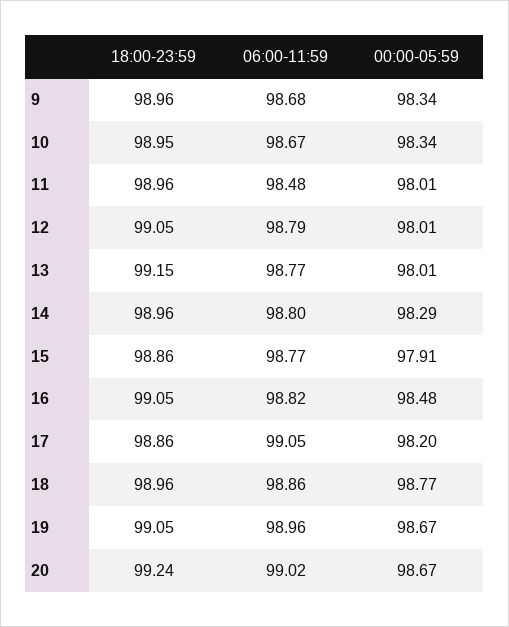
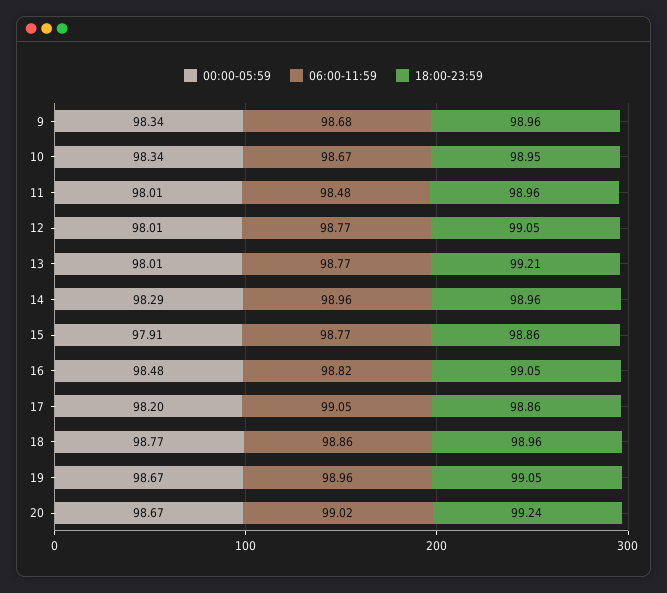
  {
    "18:00-23:59": {
      "9": 98.96,
      "10": 98.95,
      "11": 98.96,
      "12": 99.05,
-     "13": 99.15,
+     "13": 99.21,
      "14": 98.96,
      "15": 98.86,
      "16": 99.05,
      "17": 98.86,
      "18": 98.96,
      "19": 99.05,
      "20": 99.24
    },
    "06:00-11:59": {
      "9": 98.68,
      "10": 98.67,
      "11": 98.48,
-     "12": 98.79,
+     "12": 98.77,
      "13": 98.77,
-     "14": 98.8,
+     "14": 98.96,
      "15": 98.77,
      "16": 98.82,
      "17": 99.05,
      "18": 98.86,
      "19": 98.96,
      "20": 99.02
    },
    "00:00-05:59": {
      "9": 98.34,
      "10": 98.34,
      "11": 98.01,
      "12": 98.01,
      "13": 98.01,
      "14": 98.29,
      "15": 97.91,
      "16": 98.48,
      "17": 98.2,
      "18": 98.77,
      "19": 98.67,
      "20": 98.67
    }
  }

